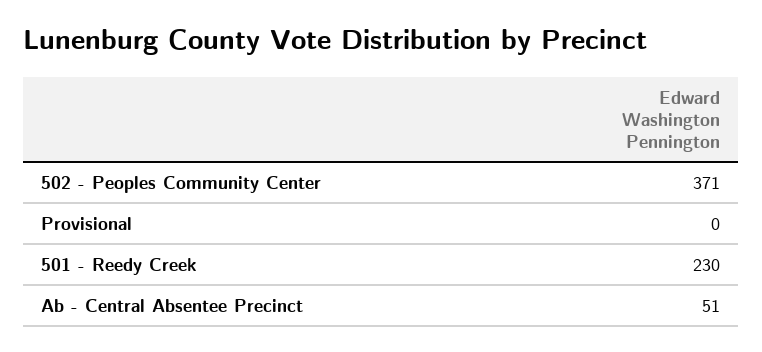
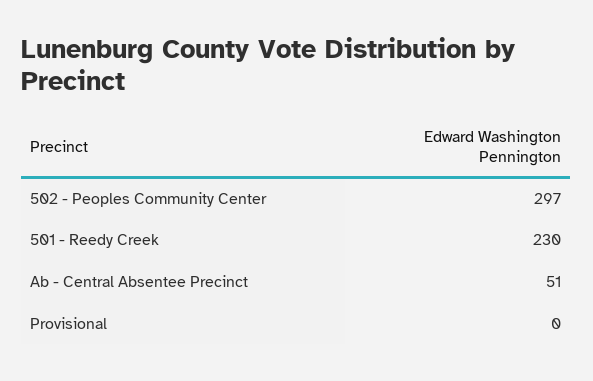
  {
-   "502 - Peoples Community Center": 371,
+   "502 - Peoples Community Center": 297,
    "Provisional": 0,
    "501 - Reedy Creek": 230,
    "Ab - Central Absentee Precinct": 51
  }

